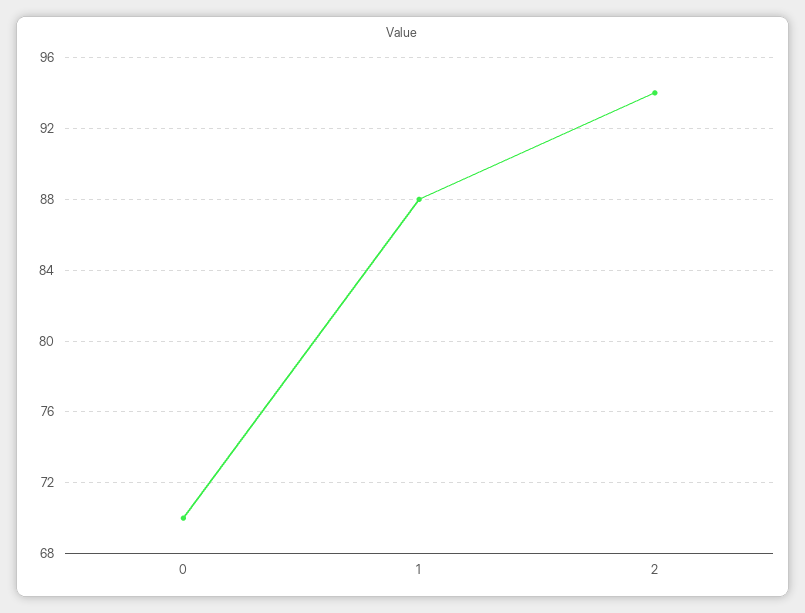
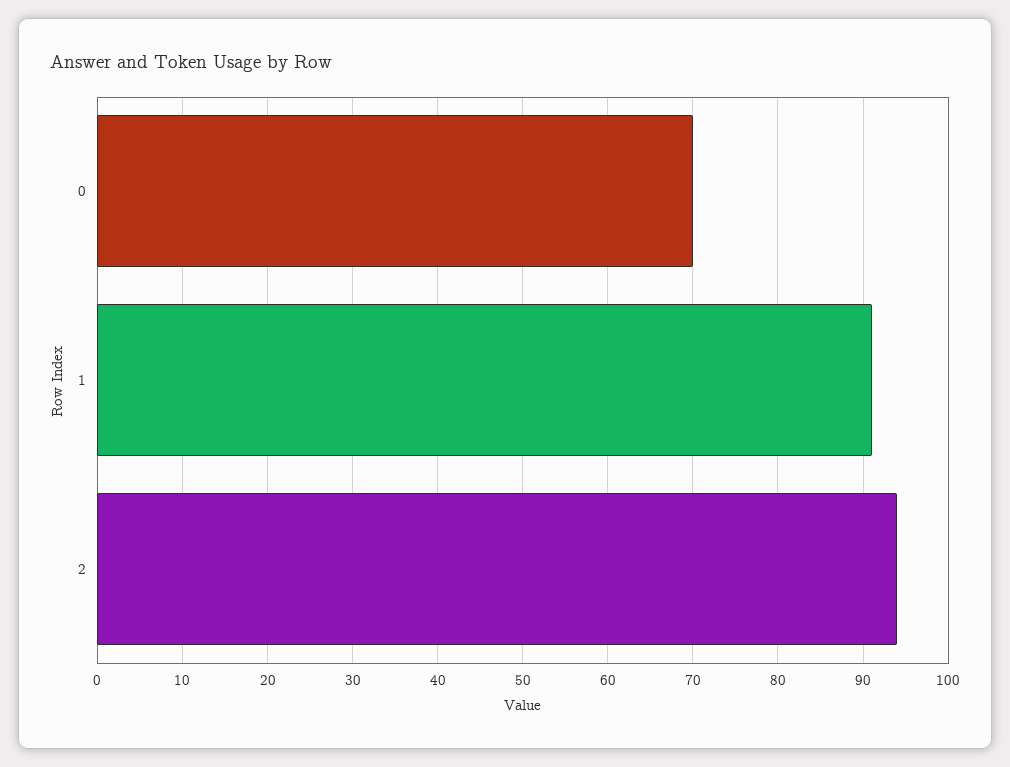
  {
    "0": 70,
-   "1": 88,
+   "1": 91,
    "2": 94
  }

